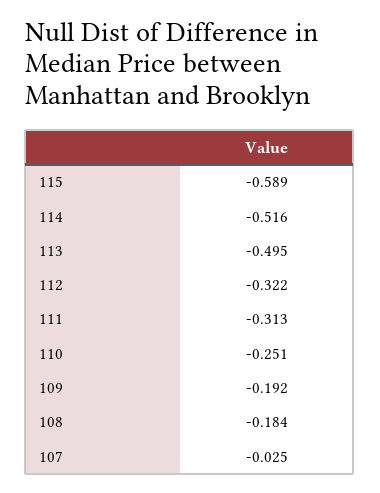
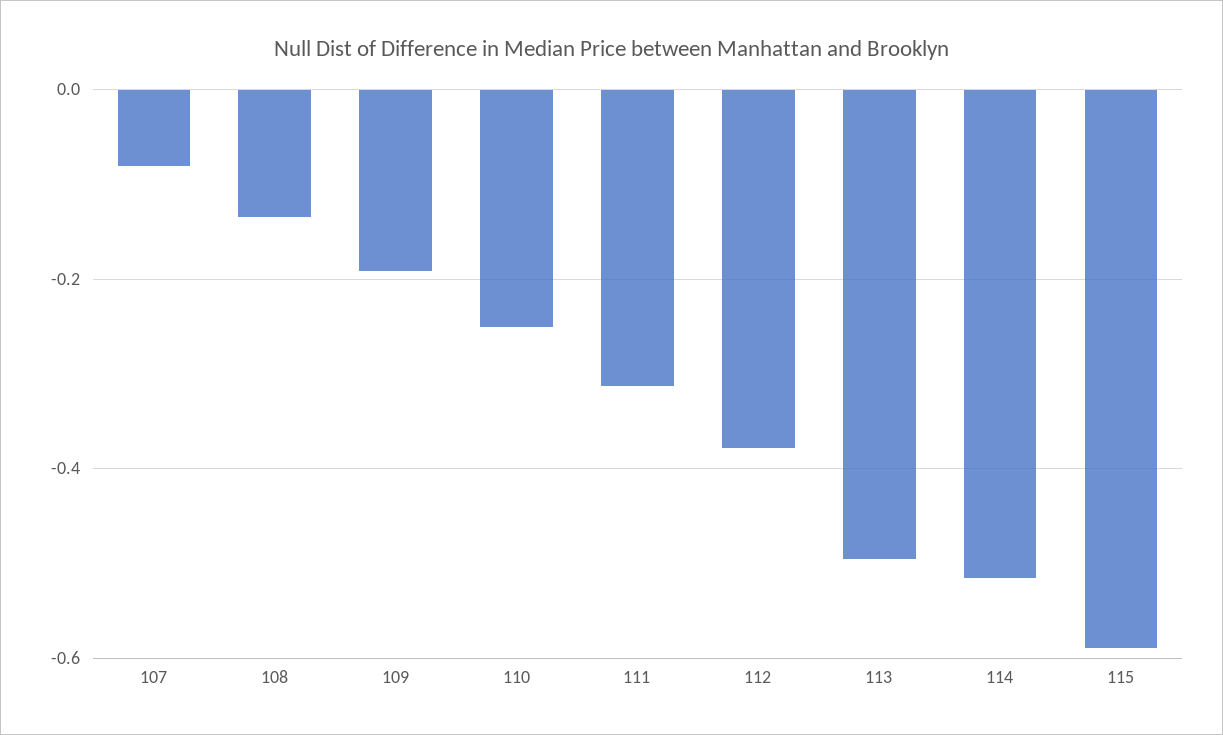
  {
    "115": -0.589,
    "114": -0.516,
    "113": -0.495,
-   "112": -0.322,
+   "112": -0.38,
    "111": -0.313,
    "110": -0.251,
    "109": -0.192,
-   "108": -0.184,
+   "108": -0.14,
-   "107": -0.025
+   "107": -0.08
  }

